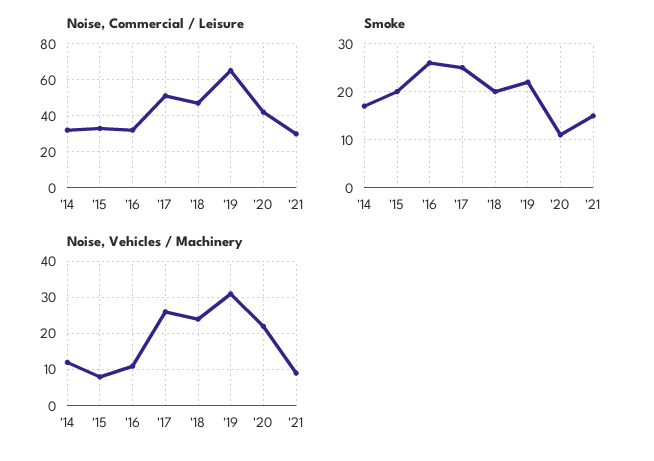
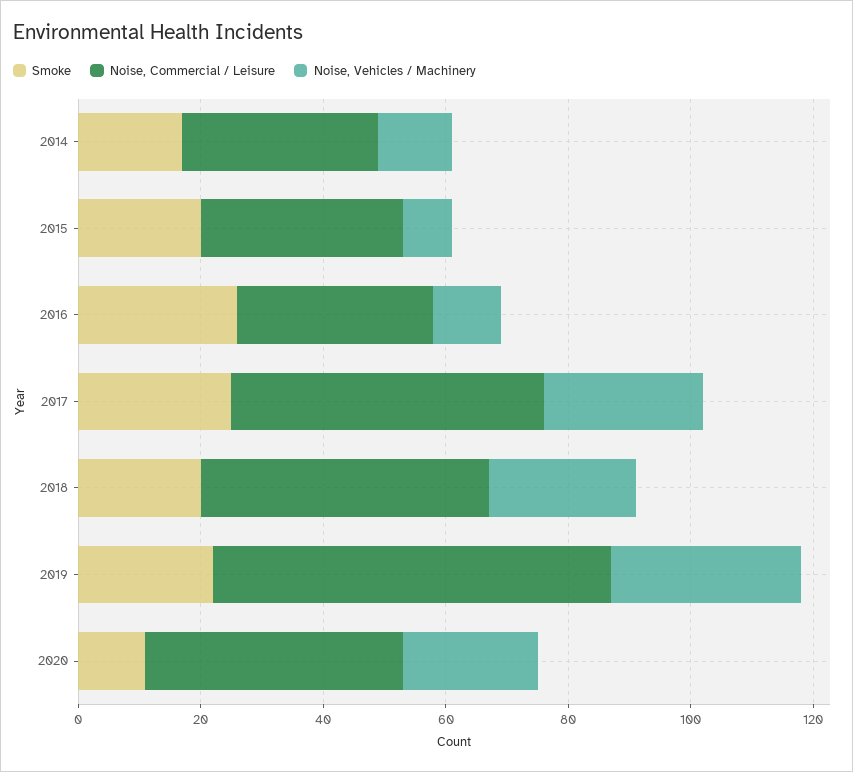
  {
    "Noise, Commercial / Leisure": {
      "'14": 30,
      "'15": 35,
      "'16": 30,
      "'17": 50,
      "'18": 45,
      "'19": 65,
-     "'20": 40,
+     "'20": 40
-     "'21": 30
    },
    "Smoke": {
      "'14": 15,
      "'15": 20,
      "'16": 25,
      "'17": 25,
      "'18": 20,
      "'19": 20,
-     "'20": 10,
+     "'20": 10
-     "'21": 15
    },
    "Noise, Vehicles / Machinery": {
      "'14": 10,
      "'15": 10,
      "'16": 10,
      "'17": 25,
      "'18": 25,
      "'19": 30,
-     "'20": 20,
+     "'20": 20
-     "'21": 10
    }
  }

